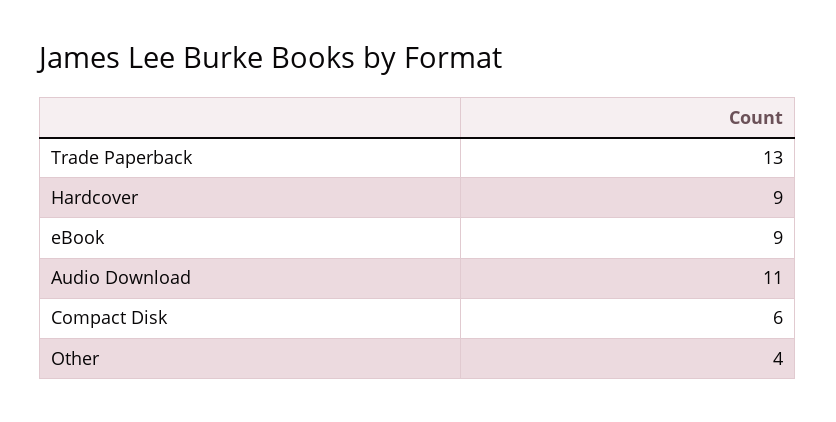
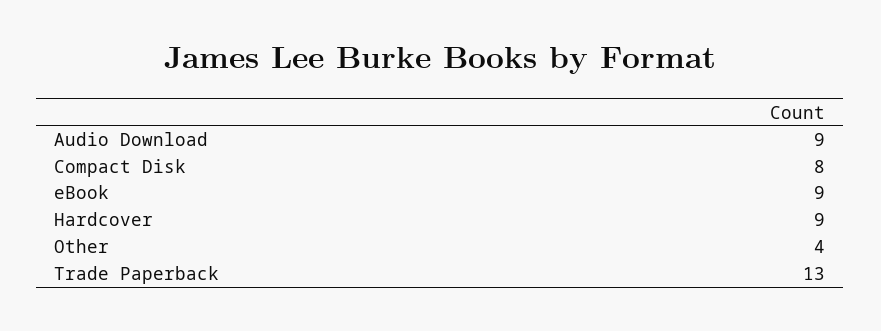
  {
    "Trade Paperback": 13,
    "Hardcover": 9,
    "eBook": 9,
-   "Audio Download": 11,
+   "Audio Download": 9,
-   "Compact Disk": 6,
+   "Compact Disk": 8,
    "Other": 4
  }

